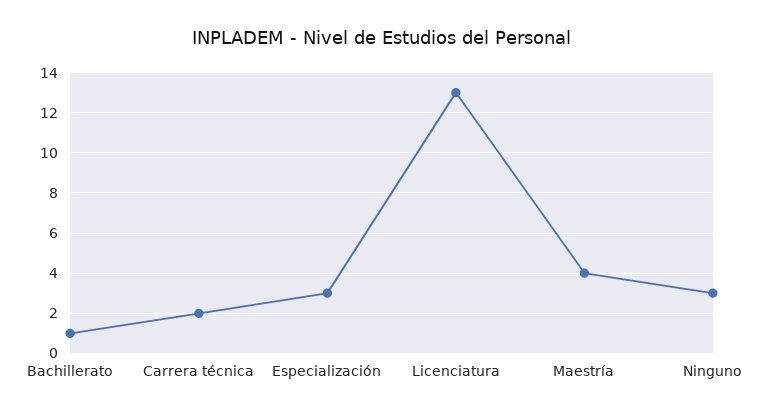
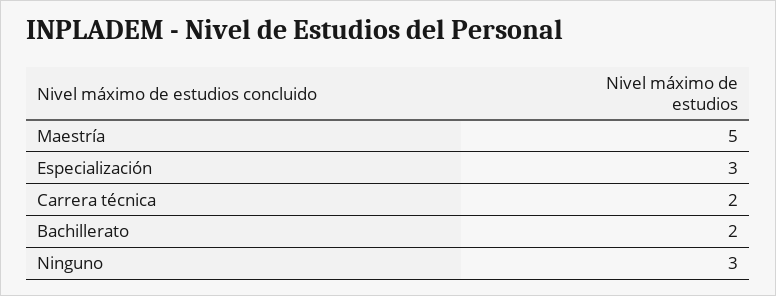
  {
-   "Bachillerato": 1,
+   "Bachillerato": 2,
    "Carrera técnica": 2,
    "Especialización": 3,
-   "Licenciatura": 13,
-   "Maestría": 4,
+   "Maestría": 5,
    "Ninguno": 3
  }

